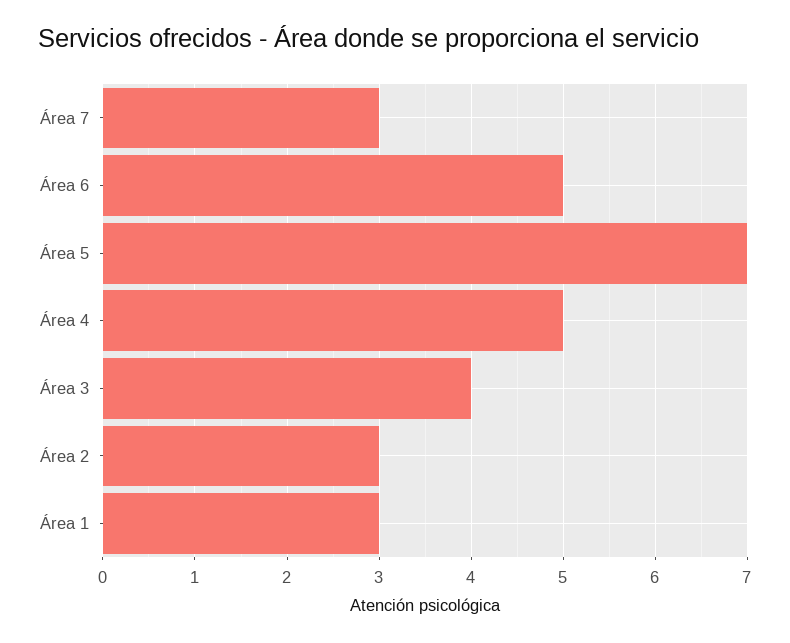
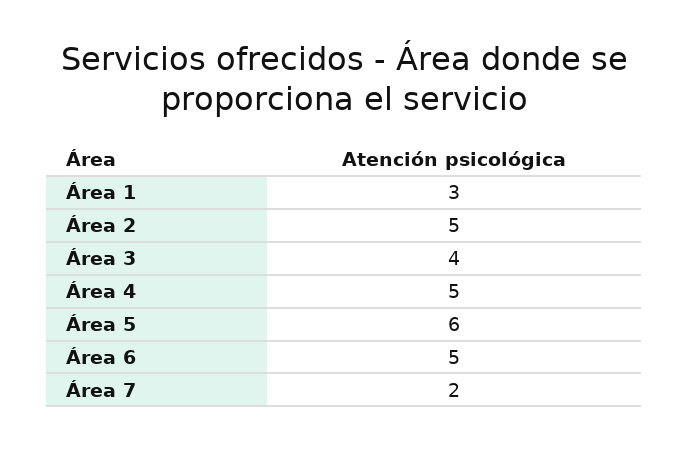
  {
-   "Área 7": 3,
+   "Área 7": 2,
    "Área 6": 5,
-   "Área 5": 7,
+   "Área 5": 6,
    "Área 4": 5,
    "Área 3": 4,
-   "Área 2": 3,
+   "Área 2": 5,
    "Área 1": 3
  }

